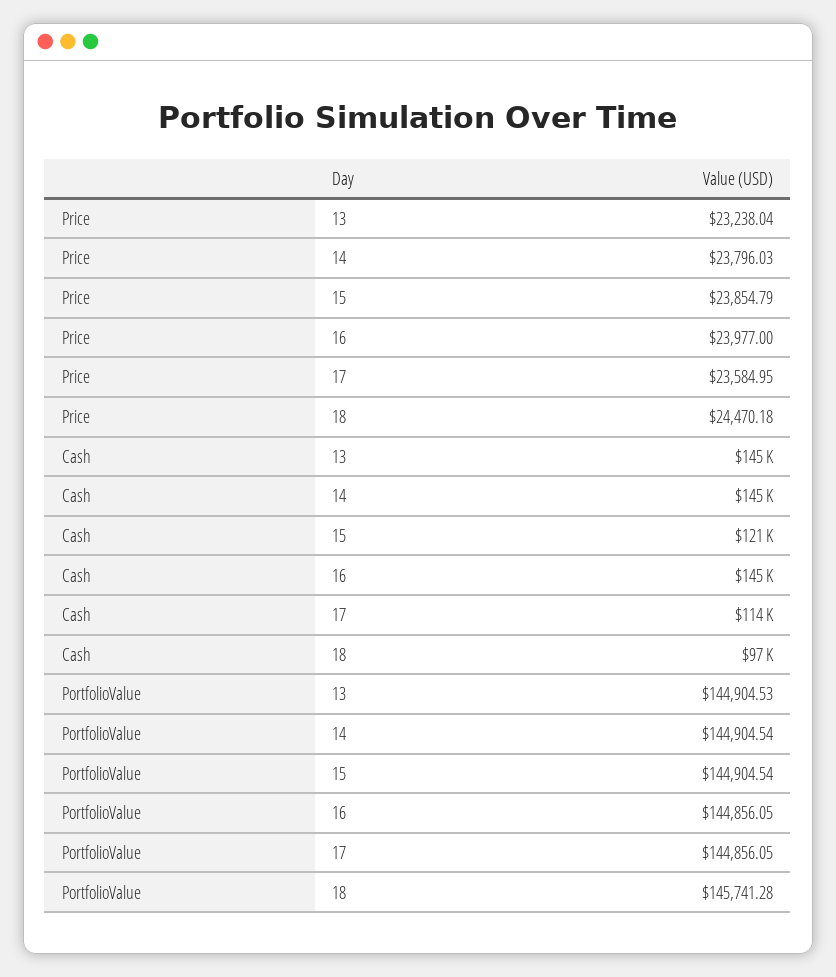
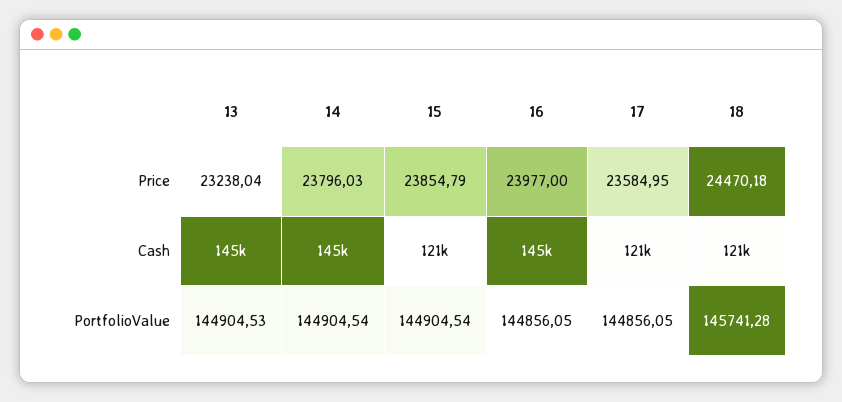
  {
    "Price": {
      "13": 23238.04,
      "14": 23796.03,
      "15": 23854.79,
      "16": 23977,
      "17": 23584.95,
      "18": 24470.18
    },
    "Cash": {
      "13": 145000,
      "14": 145000,
      "15": 121000,
      "16": 145000,
-     "17": 114000,
+     "17": 121000,
-     "18": 97000
+     "18": 121000
    },
    "PortfolioValue": {
      "13": 144904.53,
      "14": 144904.54,
      "15": 144904.54,
      "16": 144856.05,
      "17": 144856.05,
      "18": 145741.28
    }
  }

